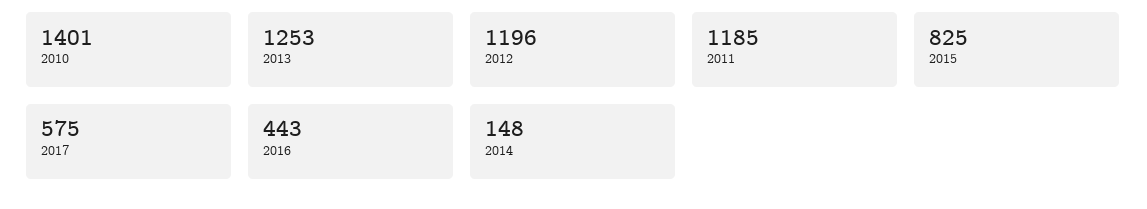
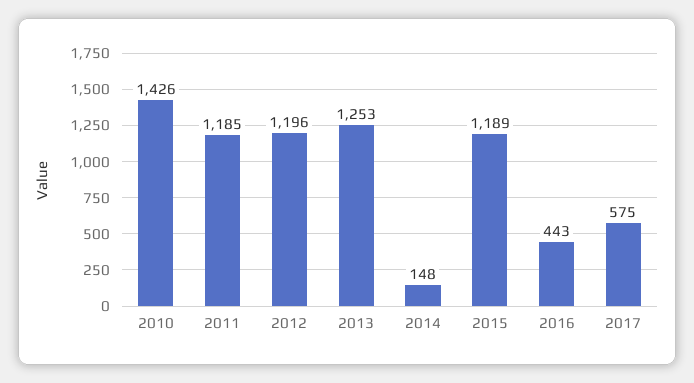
  {
-   "2010": 1401,
+   "2010": 1426,
    "2013": 1253,
    "2012": 1196,
    "2011": 1185,
-   "2015": 825,
+   "2015": 1189,
    "2017": 575,
    "2016": 443,
    "2014": 148
  }

